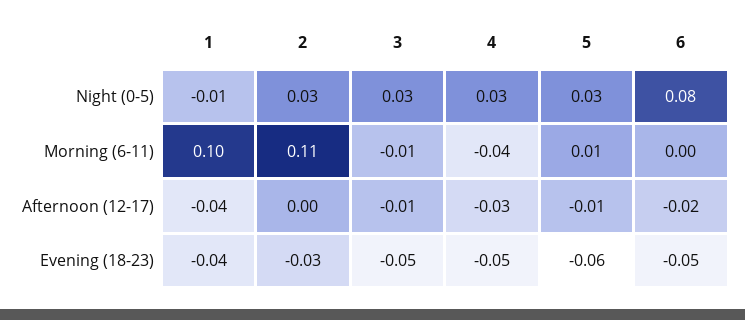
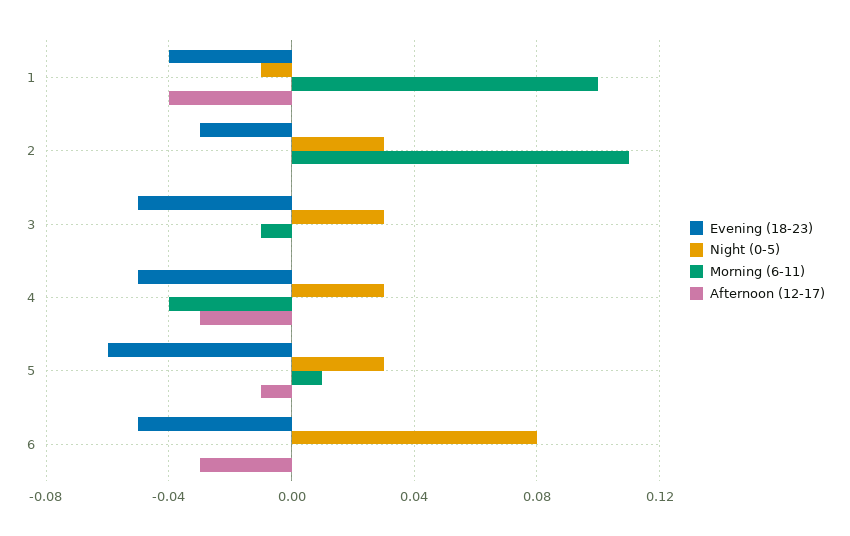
  {
    "Night (0-5)": {
      "1": -0.01,
      "2": 0.03,
      "3": 0.03,
      "4": 0.03,
      "5": 0.03,
      "6": 0.08
    },
    "Morning (6-11)": {
      "1": 0.1,
      "2": 0.11,
      "3": -0.01,
      "4": -0.04,
      "5": 0.01,
      "6": 0
    },
    "Afternoon (12-17)": {
      "1": -0.04,
      "2": 0,
-     "3": -0.01,
+     "3": 0,
      "4": -0.03,
      "5": -0.01,
-     "6": -0.02
+     "6": -0.03
    },
    "Evening (18-23)": {
      "1": -0.04,
      "2": -0.03,
      "3": -0.05,
      "4": -0.05,
      "5": -0.06,
      "6": -0.05
    }
  }

